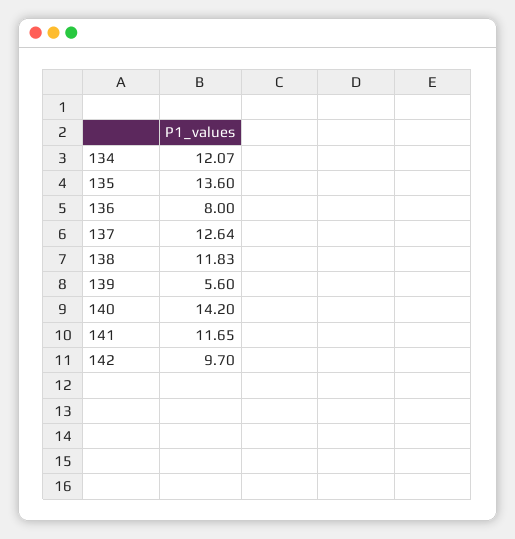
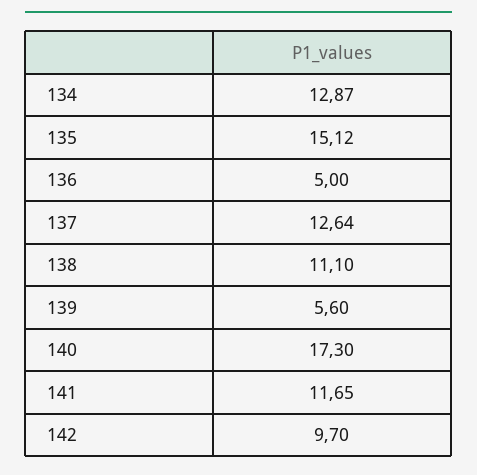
  {
-   "134": 12.07,
+   "134": 12.87,
-   "135": 13.6,
+   "135": 15.12,
-   "136": 8,
+   "136": 5,
    "137": 12.64,
-   "138": 11.83,
+   "138": 11.1,
    "139": 5.6,
-   "140": 14.2,
+   "140": 17.3,
    "141": 11.65,
    "142": 9.7
  }

